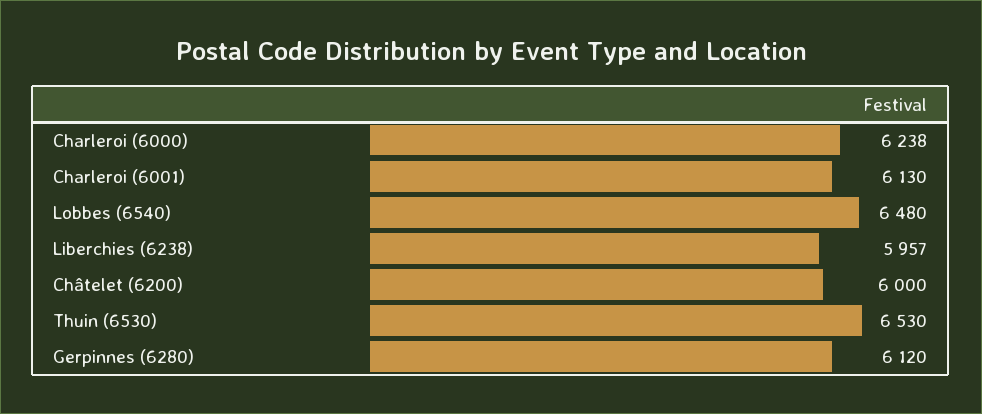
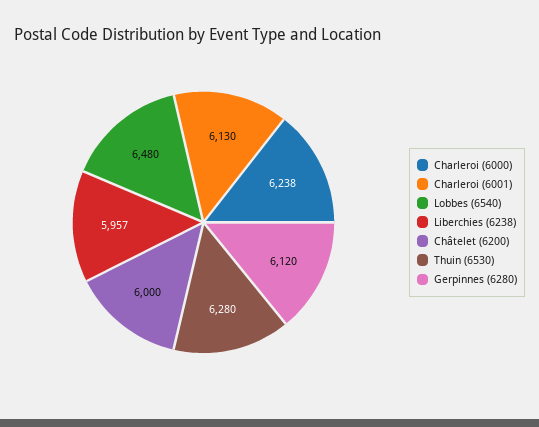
  {
    "Charleroi (6000)": 6238,
    "Charleroi (6001)": 6130,
    "Lobbes (6540)": 6480,
    "Liberchies (6238)": 5957,
    "Châtelet (6200)": 6000,
-   "Thuin (6530)": 6530,
+   "Thuin (6530)": 6280,
    "Gerpinnes (6280)": 6120
  }

